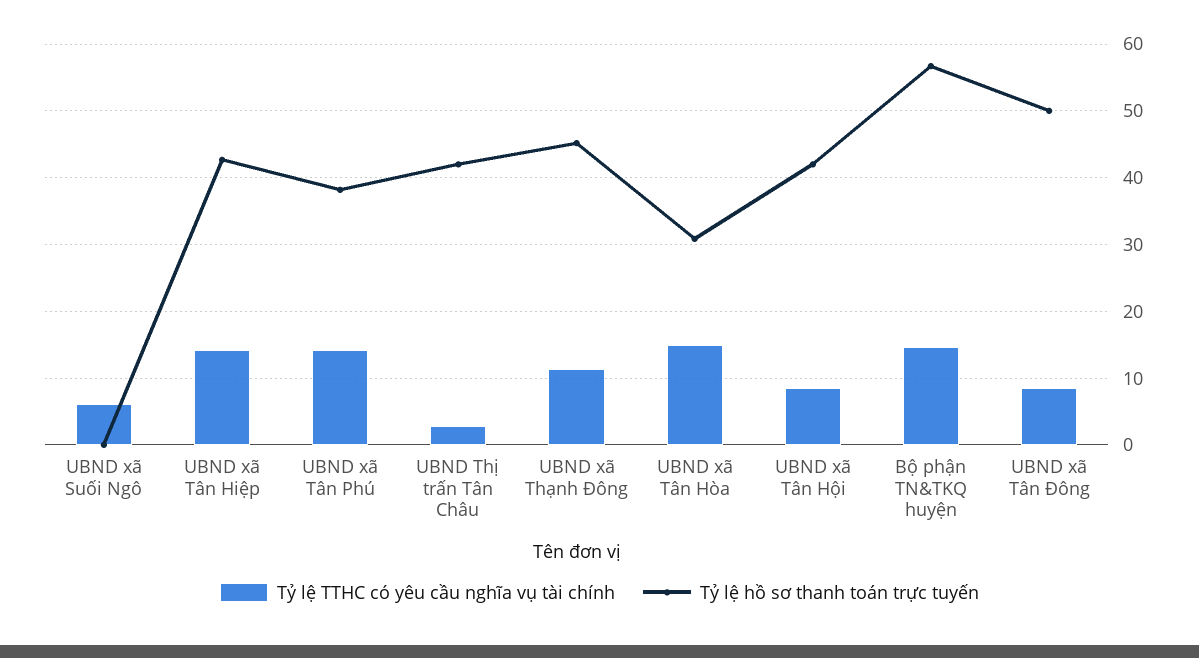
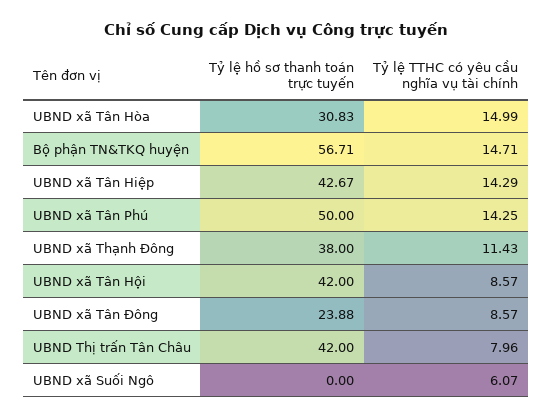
  {
    "Tỷ lệ TTHC có yêu cầu nghĩa vụ tài chính": {
      "UBND xã Suối Ngô": 6.07,
      "UBND xã Tân Hiệp": 14.29,
      "UBND xã Tân Phú": 14.25,
-     "UBND Thị trấn Tân Châu": 3,
+     "UBND Thị trấn Tân Châu": 7.96,
      "UBND xã Thạnh Đông": 11.43,
      "UBND xã Tân Hòa": 14.99,
      "UBND xã Tân Hội": 8.57,
      "Bộ phận TN&TKQ huyện": 14.71,
      "UBND xã Tân Đông": 8.57
    },
    "Tỷ lệ hồ sơ thanh toán trực tuyến": {
      "UBND xã Suối Ngô": 0,
      "UBND xã Tân Hiệp": 42.67,
-     "UBND xã Tân Phú": 38,
+     "UBND xã Tân Phú": 50,
      "UBND Thị trấn Tân Châu": 42,
-     "UBND xã Thạnh Đông": 45,
+     "UBND xã Thạnh Đông": 38,
      "UBND xã Tân Hòa": 30.83,
      "UBND xã Tân Hội": 42,
      "Bộ phận TN&TKQ huyện": 56.71,
-     "UBND xã Tân Đông": 50
+     "UBND xã Tân Đông": 23.88
    }
  }

